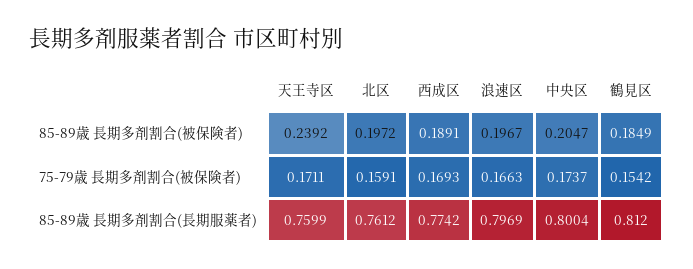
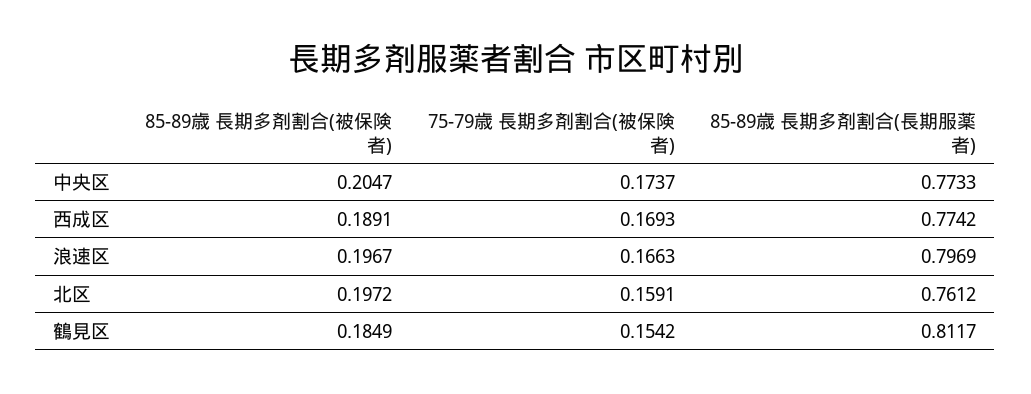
  {
-   "天王寺区": {
-     "85-89歳 長期多剤割合(被保険者)": 0.2392,
-     "75-79歳 長期多剤割合(被保険者)": 0.1711,
-     "85-89歳 長期多剤割合(長期服薬者)": 0.7599
-   },
    "北区": {
      "85-89歳 長期多剤割合(被保険者)": 0.1972,
      "75-79歳 長期多剤割合(被保険者)": 0.1591,
      "85-89歳 長期多剤割合(長期服薬者)": 0.7612
    },
    "西成区": {
      "85-89歳 長期多剤割合(被保険者)": 0.1891,
      "75-79歳 長期多剤割合(被保険者)": 0.1693,
      "85-89歳 長期多剤割合(長期服薬者)": 0.7742
    },
    "浪速区": {
      "85-89歳 長期多剤割合(被保険者)": 0.1967,
      "75-79歳 長期多剤割合(被保険者)": 0.1663,
      "85-89歳 長期多剤割合(長期服薬者)": 0.7969
    },
    "中央区": {
      "85-89歳 長期多剤割合(被保険者)": 0.2047,
      "75-79歳 長期多剤割合(被保険者)": 0.1737,
-     "85-89歳 長期多剤割合(長期服薬者)": 0.8004
+     "85-89歳 長期多剤割合(長期服薬者)": 0.7733
    },
    "鶴見区": {
      "85-89歳 長期多剤割合(被保険者)": 0.1849,
      "75-79歳 長期多剤割合(被保険者)": 0.1542,
-     "85-89歳 長期多剤割合(長期服薬者)": 0.812
+     "85-89歳 長期多剤割合(長期服薬者)": 0.8117
    }
  }

